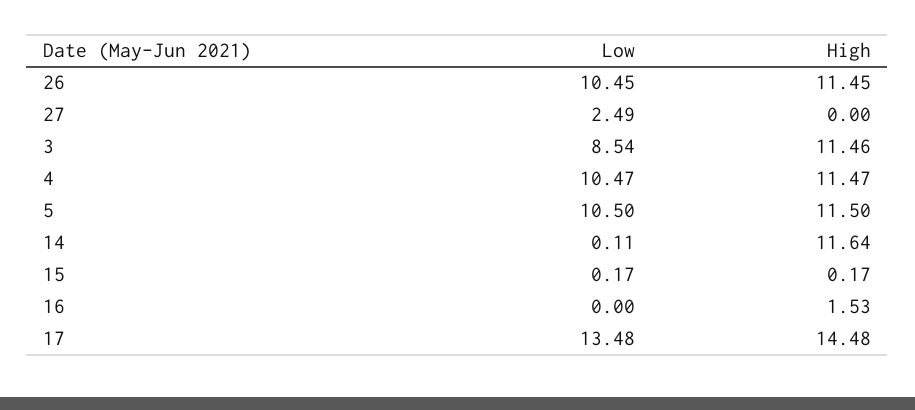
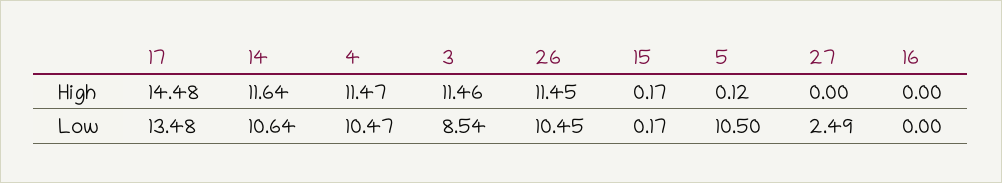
  {
    "Low": {
      "26": 10.45,
      "27": 2.49,
      "3": 8.54,
      "4": 10.47,
      "5": 10.5,
-     "14": 0.11,
+     "14": 10.64,
      "15": 0.17,
      "16": 0,
      "17": 13.48
    },
    "High": {
      "26": 11.45,
      "27": 0,
      "3": 11.46,
      "4": 11.47,
-     "5": 11.5,
+     "5": 0.12,
      "14": 11.64,
      "15": 0.17,
-     "16": 1.53,
+     "16": 0,
      "17": 14.48
    }
  }

